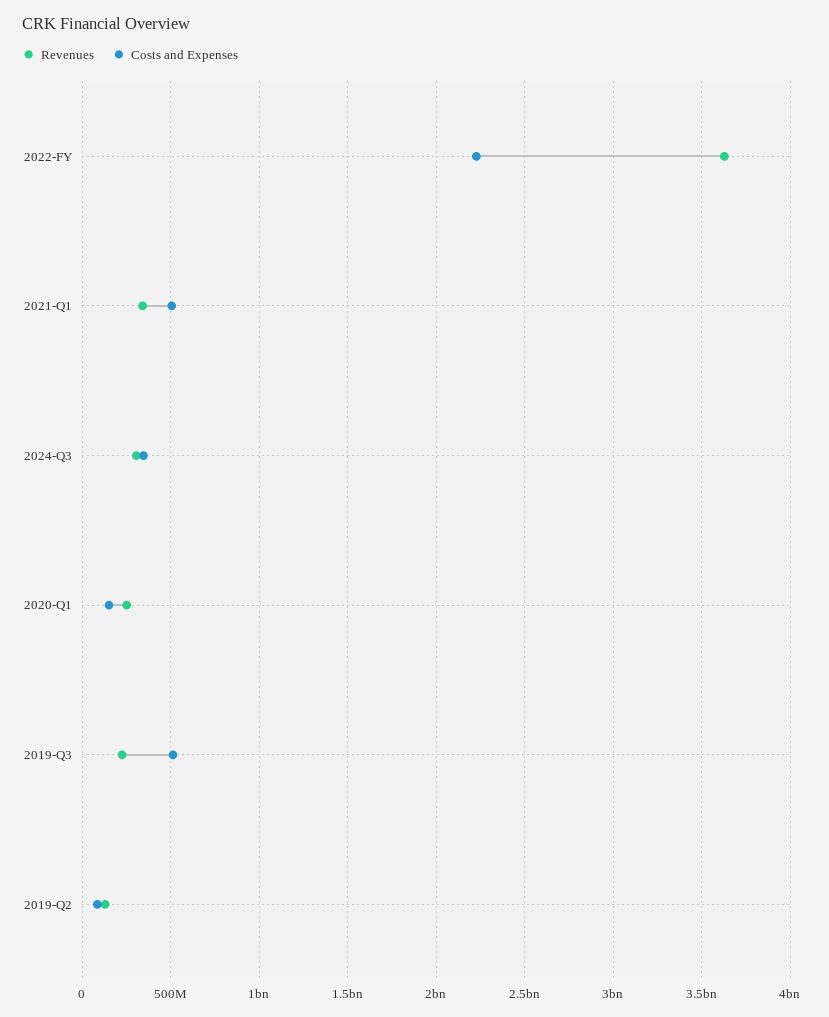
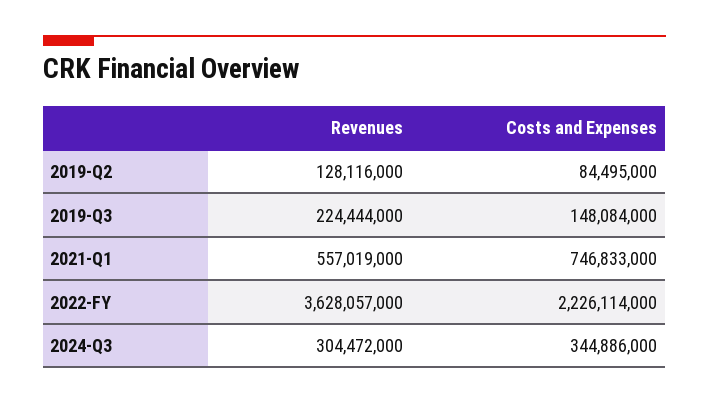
  {
    "Revenues": {
      "2022-FY": 3628057000,
-     "2021-Q1": 350000000,
+     "2021-Q1": 557019000,
      "2024-Q3": 304472000,
-     "2020-Q1": 250000000,
      "2019-Q3": 224444000,
      "2019-Q2": 128116000
    },
    "Costs and Expenses": {
      "2022-FY": 2226114000,
-     "2021-Q1": 500000000,
+     "2021-Q1": 746833000,
      "2024-Q3": 344886000,
-     "2020-Q1": 150000000,
-     "2019-Q3": 500000000,
+     "2019-Q3": 148084000,
      "2019-Q2": 84495000
    }
  }

